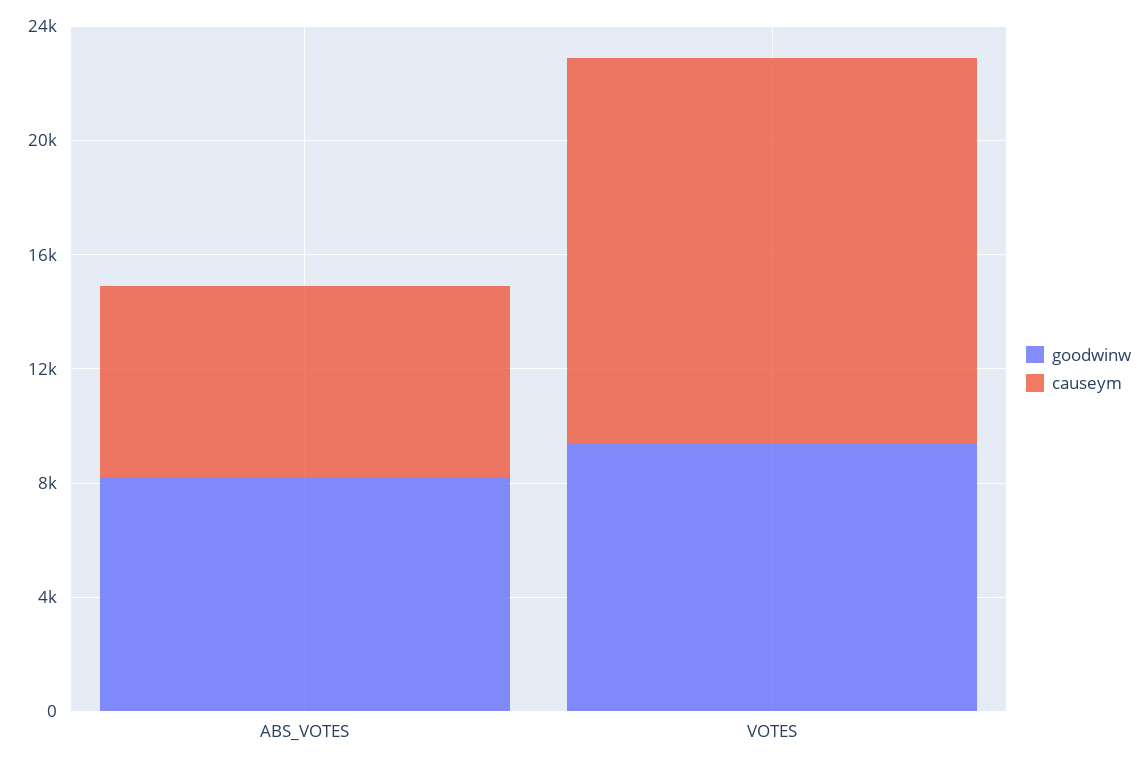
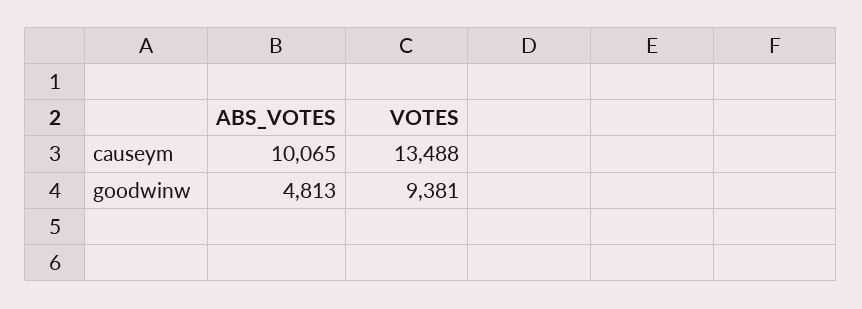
  {
    "goodwinw": {
-     "ABS_VOTES": 8000,
+     "ABS_VOTES": 4813,
      "VOTES": 9381
    },
    "causeym": {
-     "ABS_VOTES": 7000,
+     "ABS_VOTES": 10065,
      "VOTES": 13488
    }
  }

